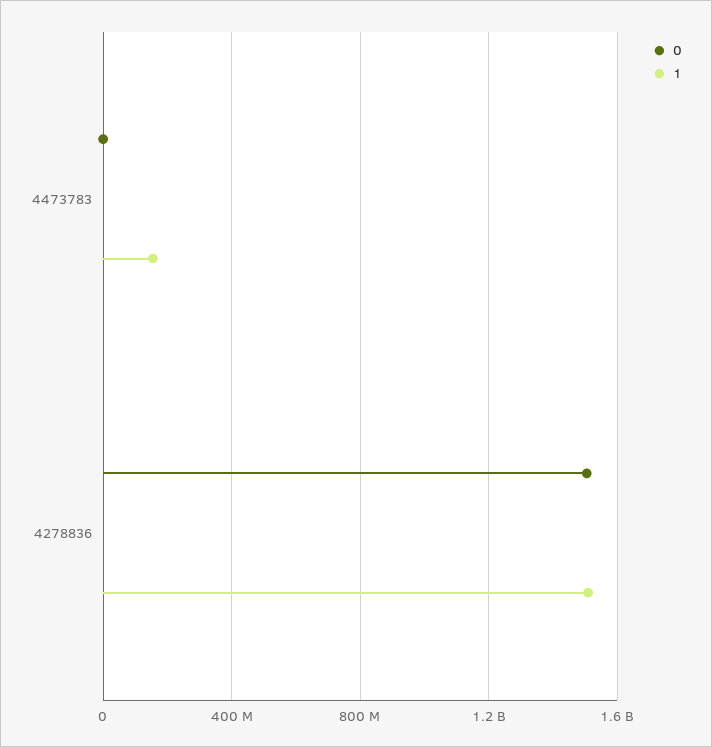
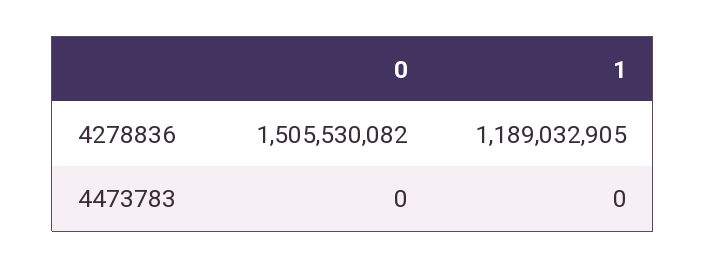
  {
    "0": {
      "4473783": 0,
      "4278836": 1505530082
    },
    "1": {
-     "4473783": 150000000,
+     "4473783": 0,
-     "4278836": 1500000000
+     "4278836": 1189032905
    }
  }

